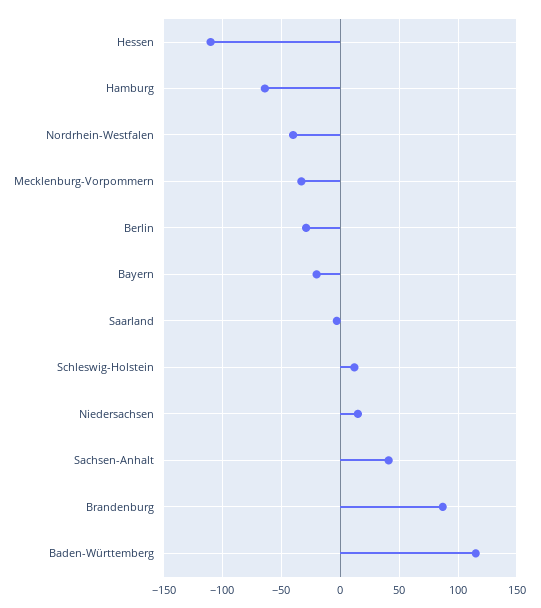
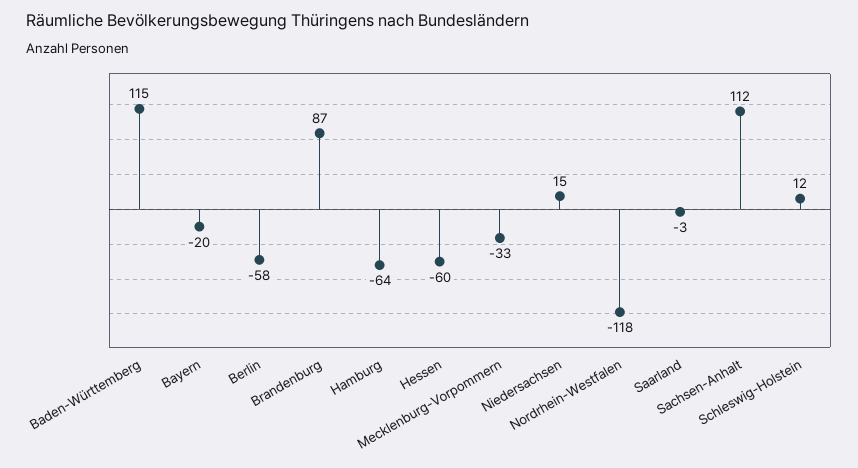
  {
-   "Hessen": -110,
+   "Hessen": -60,
    "Hamburg": -64,
-   "Nordrhein-Westfalen": -40,
+   "Nordrhein-Westfalen": -118,
    "Mecklenburg-Vorpommern": -33,
-   "Berlin": -30,
+   "Berlin": -58,
    "Bayern": -20,
    "Saarland": -3,
    "Schleswig-Holstein": 12,
    "Niedersachsen": 15,
-   "Sachsen-Anhalt": 40,
+   "Sachsen-Anhalt": 112,
    "Brandenburg": 87,
    "Baden-Württemberg": 115
  }

